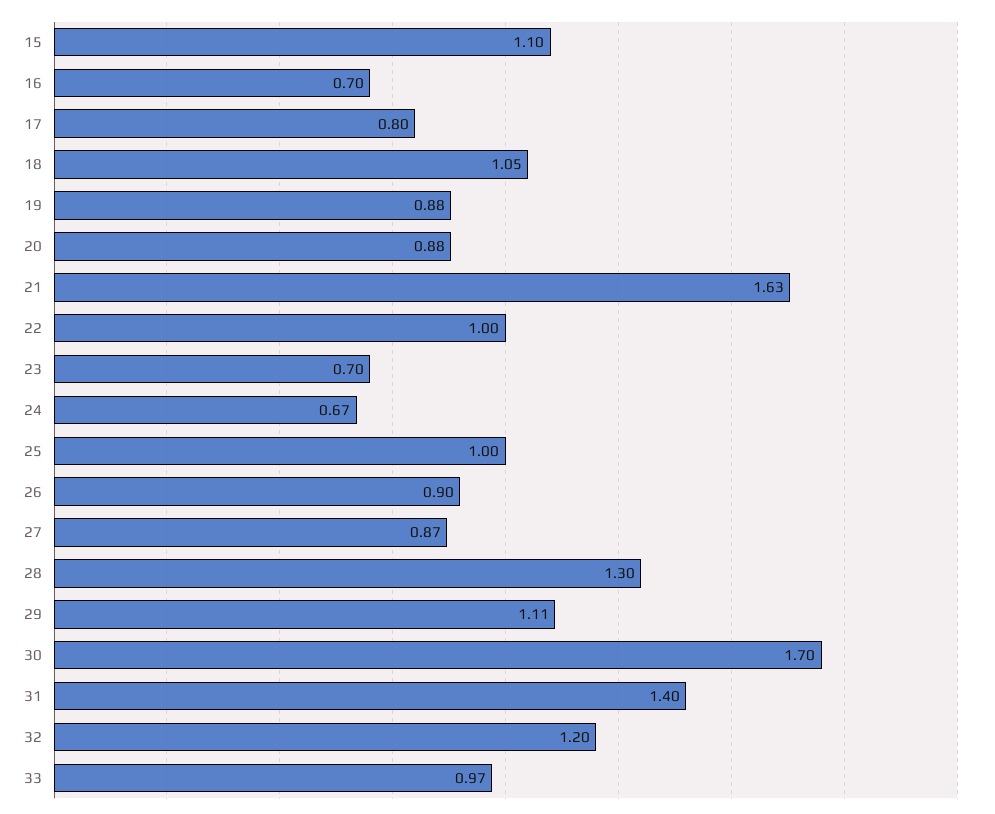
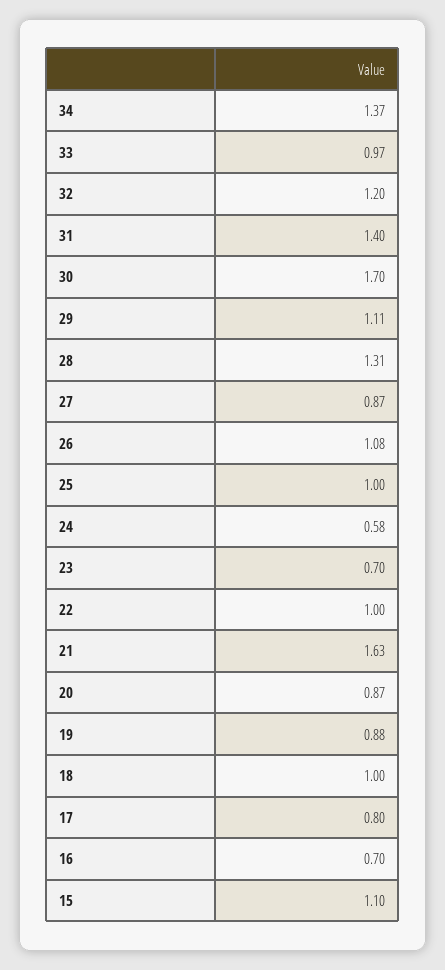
  {
    "15": 1.1,
    "16": 0.7,
    "17": 0.8,
-   "18": 1.05,
+   "18": 1,
    "19": 0.88,
-   "20": 0.88,
+   "20": 0.87,
    "21": 1.63,
    "22": 1,
    "23": 0.7,
-   "24": 0.67,
+   "24": 0.58,
    "25": 1,
-   "26": 0.9,
+   "26": 1.08,
    "27": 0.87,
-   "28": 1.3,
+   "28": 1.31,
    "29": 1.11,
    "30": 1.7,
    "31": 1.4,
    "32": 1.2,
-   "33": 0.97
+   "33": 0.97,
+   "34": 1.37
  }

